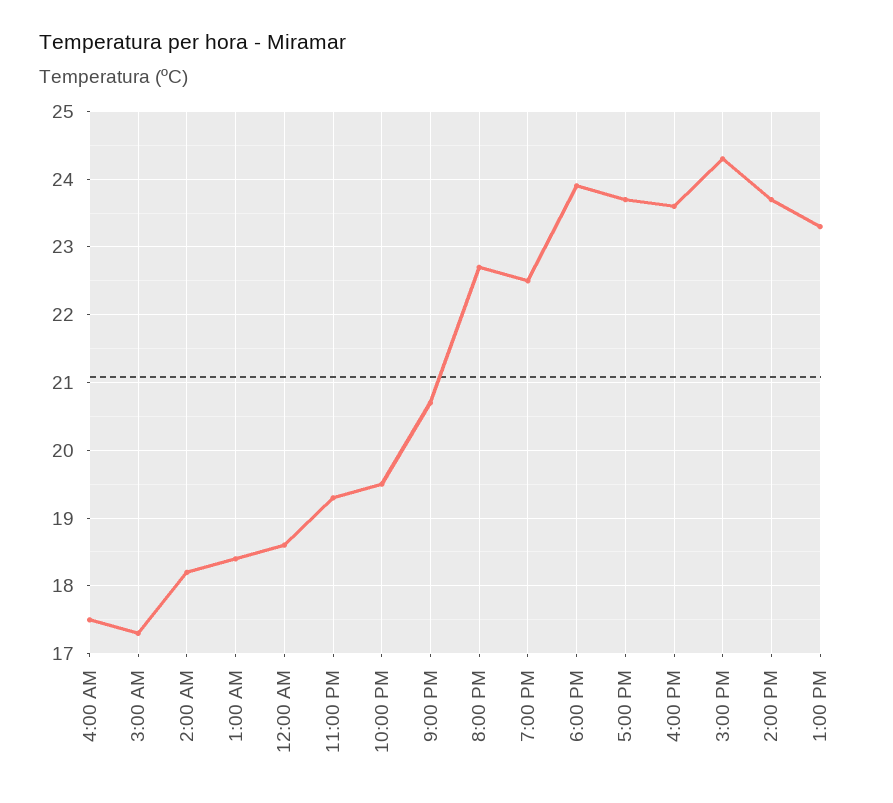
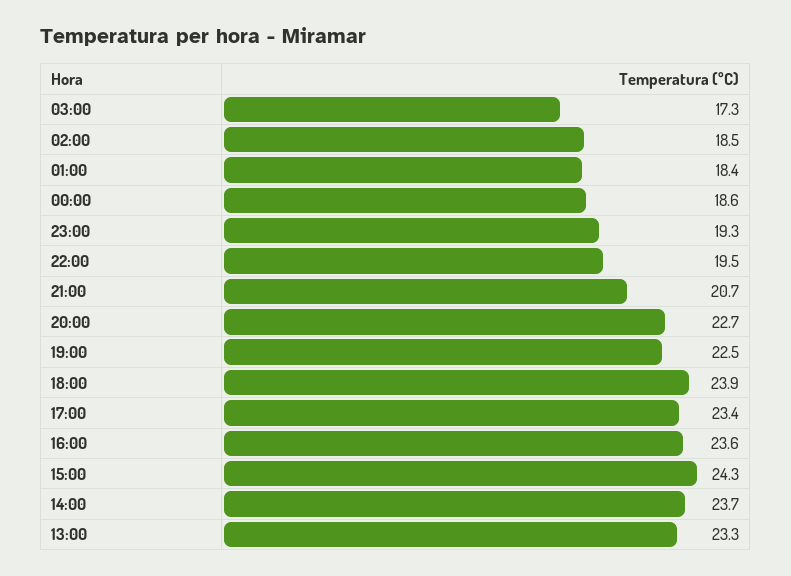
  {
-   "4:00 AM": 17.5,
    "3:00 AM": 17.3,
-   "2:00 AM": 18.2,
+   "2:00 AM": 18.5,
    "1:00 AM": 18.4,
    "12:00 AM": 18.6,
    "11:00 PM": 19.3,
    "10:00 PM": 19.5,
    "9:00 PM": 20.7,
    "8:00 PM": 22.7,
    "7:00 PM": 22.5,
    "6:00 PM": 23.9,
-   "5:00 PM": 23.7,
+   "5:00 PM": 23.4,
    "4:00 PM": 23.6,
    "3:00 PM": 24.3,
    "2:00 PM": 23.7,
    "1:00 PM": 23.3
  }

